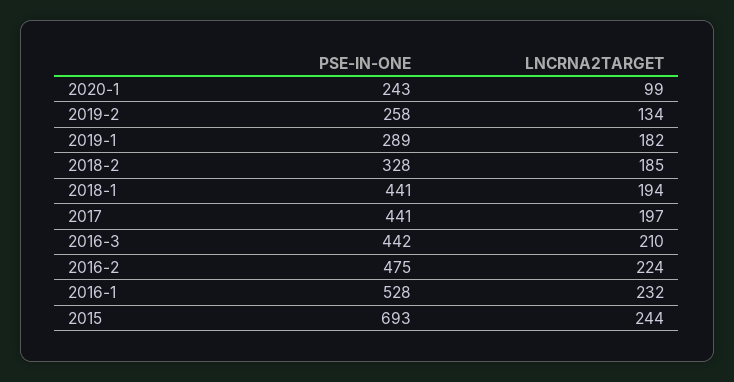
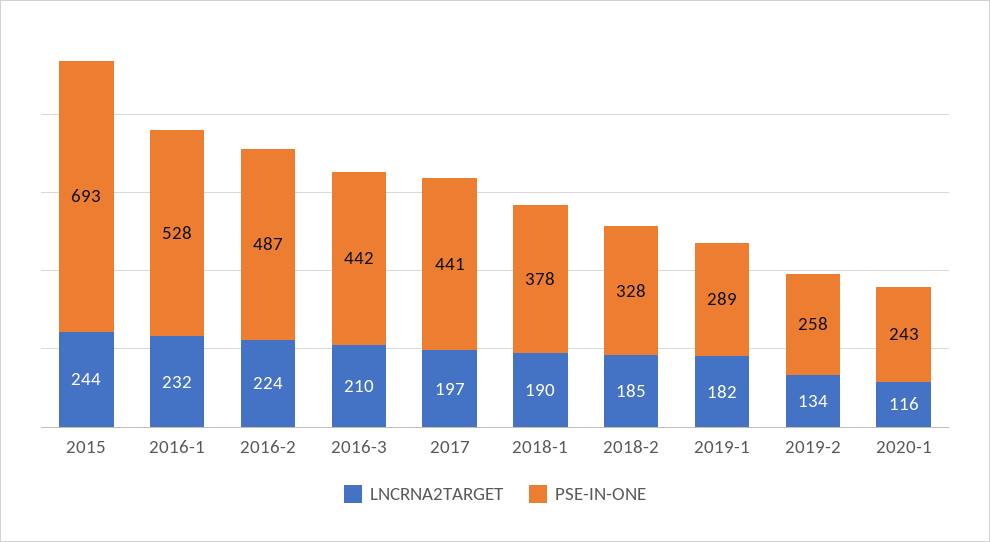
  {
    "PSE-IN-ONE": {
      "2020-1": 243,
      "2019-2": 258,
      "2019-1": 289,
      "2018-2": 328,
-     "2018-1": 441,
+     "2018-1": 378,
      "2017": 441,
      "2016-3": 442,
-     "2016-2": 475,
+     "2016-2": 487,
      "2016-1": 528,
      "2015": 693
    },
    "LNCRNA2TARGET": {
-     "2020-1": 99,
+     "2020-1": 116,
      "2019-2": 134,
      "2019-1": 182,
      "2018-2": 185,
-     "2018-1": 194,
+     "2018-1": 190,
      "2017": 197,
      "2016-3": 210,
      "2016-2": 224,
      "2016-1": 232,
      "2015": 244
    }
  }

